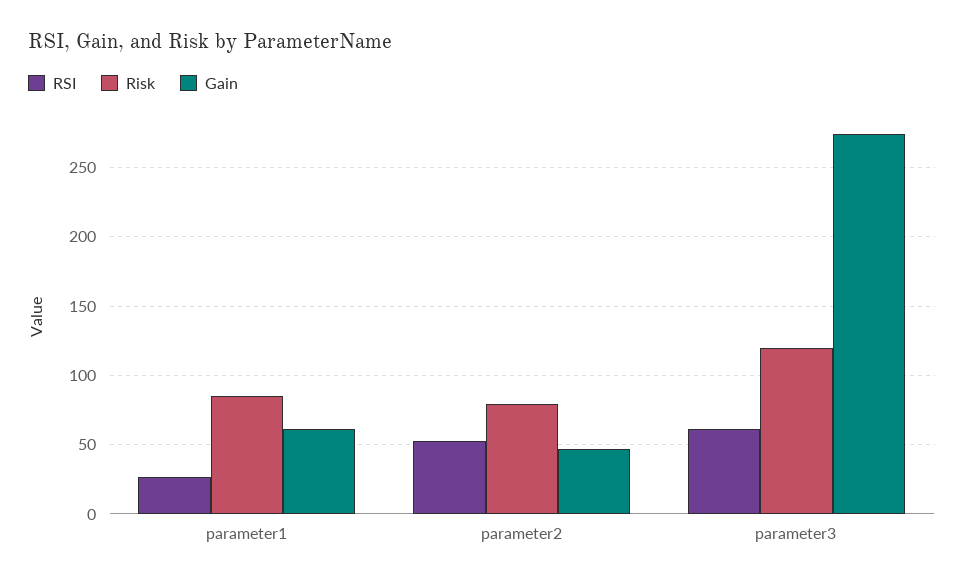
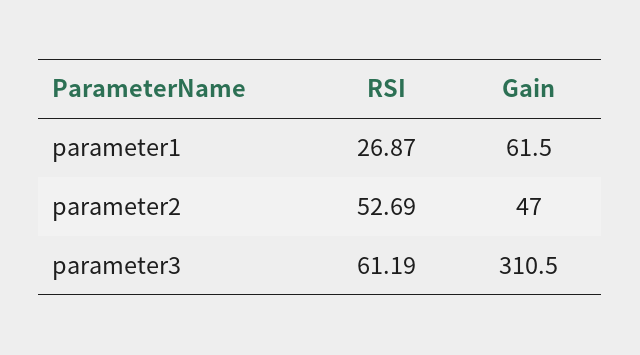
  {
    "RSI": {
      "parameter1": 26.87,
      "parameter2": 52.69,
      "parameter3": 61.19
    },
-   "Risk": {
-     "parameter1": 85,
-     "parameter2": 80,
-     "parameter3": 120
-   },
    "Gain": {
      "parameter1": 61.5,
      "parameter2": 47,
-     "parameter3": 275
+     "parameter3": 310.5
    }
  }

